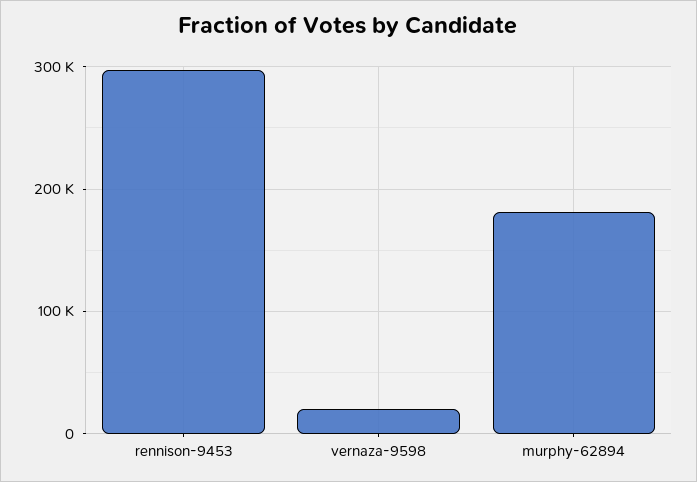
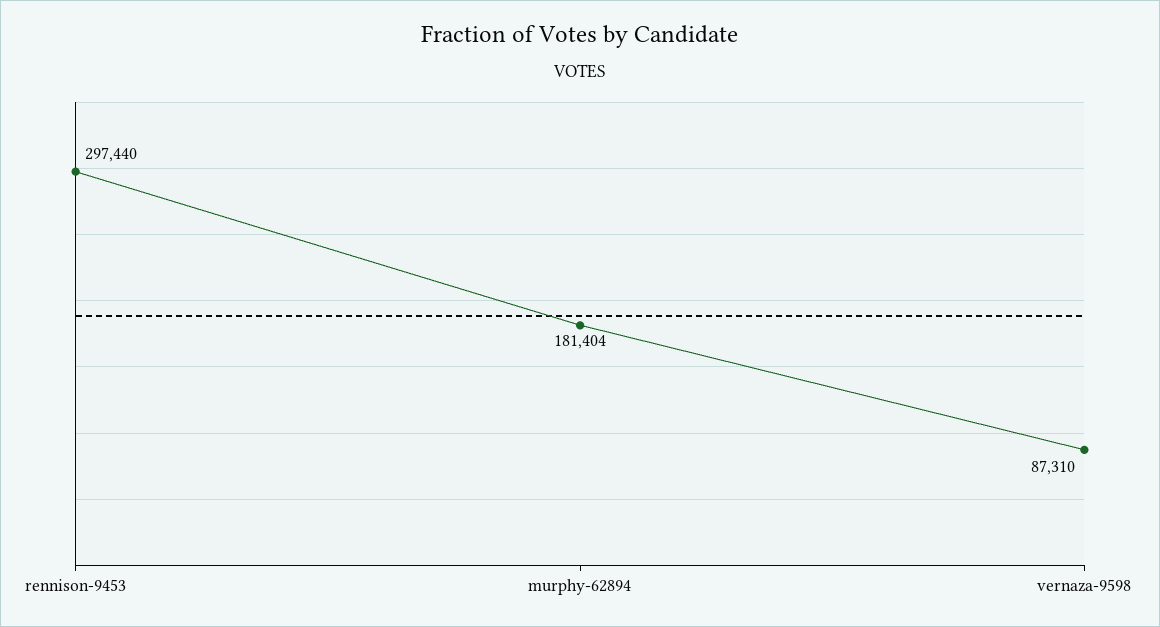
  {
    "rennison-9453": 297440,
-   "vernaza-9598": 20000,
+   "vernaza-9598": 87310,
    "murphy-62894": 181404
  }

